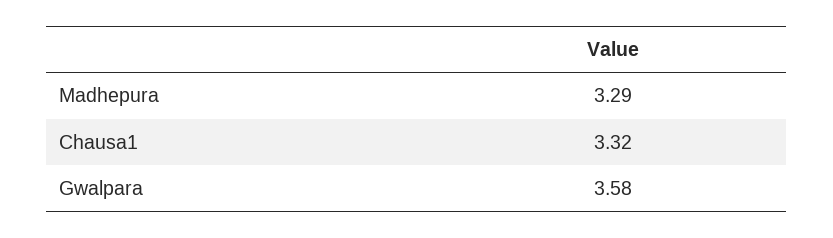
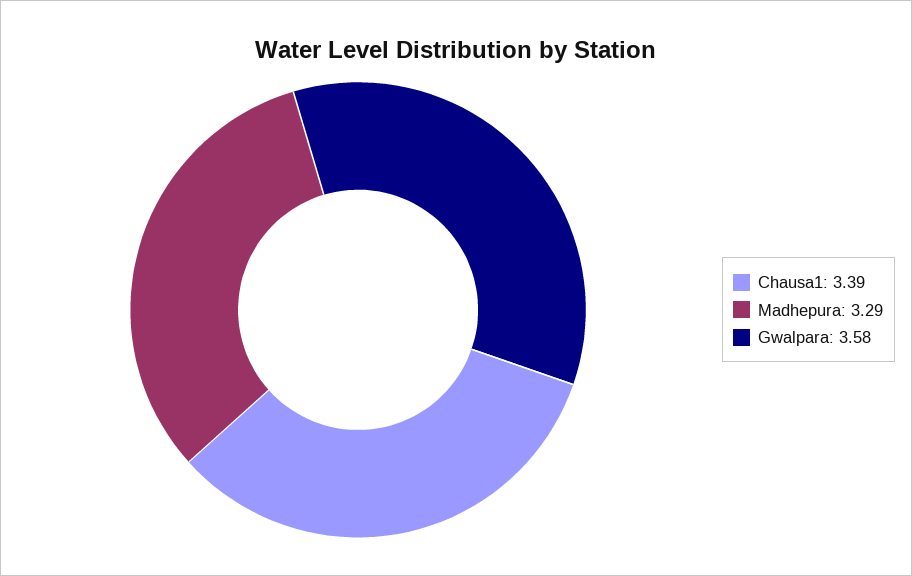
  {
    "Madhepura": 3.29,
-   "Chausa1": 3.32,
+   "Chausa1": 3.39,
    "Gwalpara": 3.58
  }

